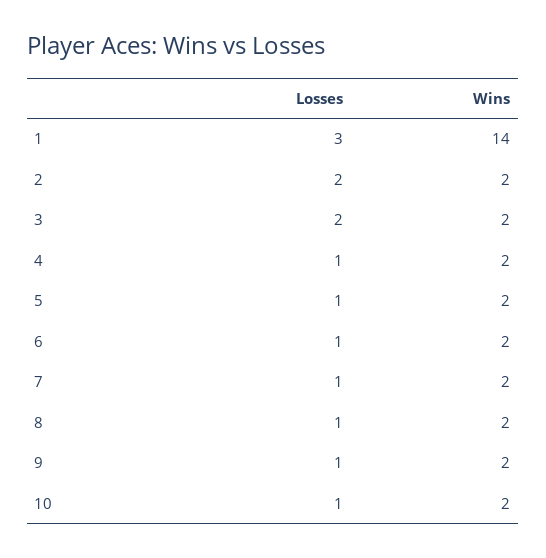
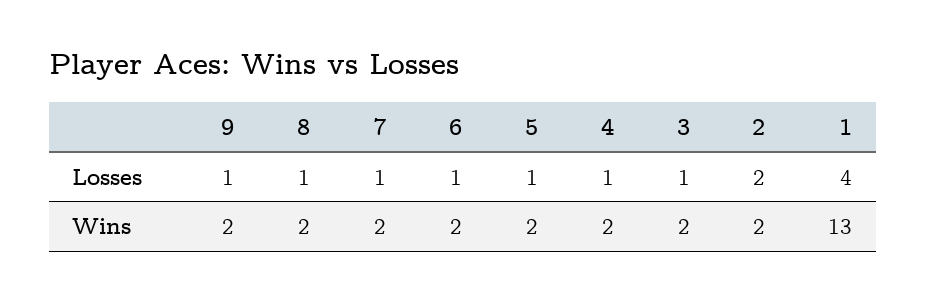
  {
    "Losses": {
-     "1": 3,
+     "1": 4,
      "2": 2,
-     "3": 2,
+     "3": 1,
      "4": 1,
      "5": 1,
      "6": 1,
      "7": 1,
      "8": 1,
-     "9": 1,
+     "9": 1
-     "10": 1
    },
    "Wins": {
-     "1": 14,
+     "1": 13,
      "2": 2,
      "3": 2,
      "4": 2,
      "5": 2,
      "6": 2,
      "7": 2,
      "8": 2,
-     "9": 2,
+     "9": 2
-     "10": 2
    }
  }

